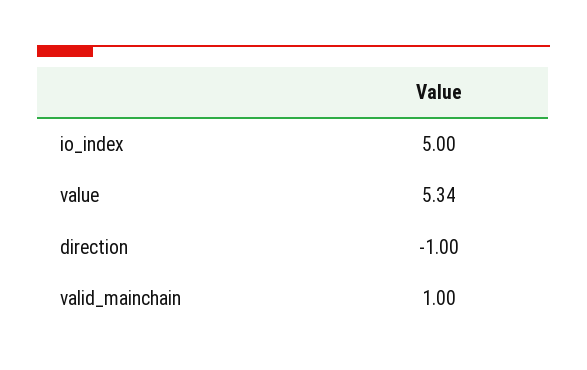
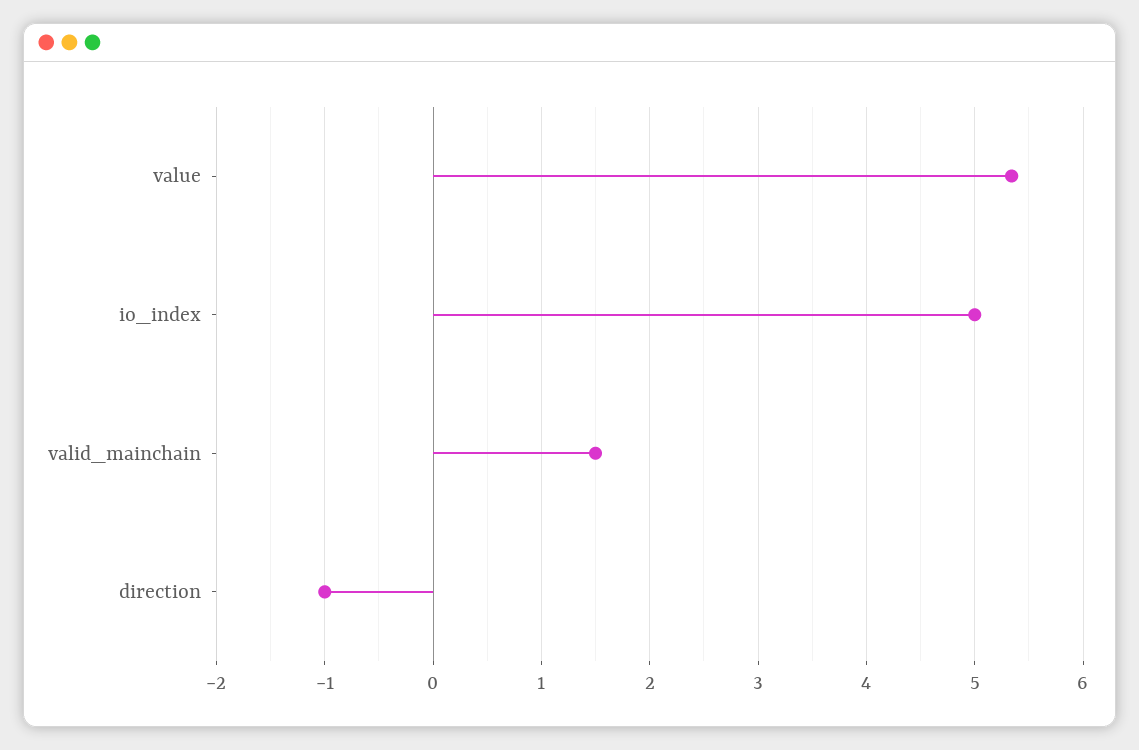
  {
    "io_index": 5,
    "value": 5.34,
    "direction": -1,
-   "valid_mainchain": 1
+   "valid_mainchain": 1.5
  }

